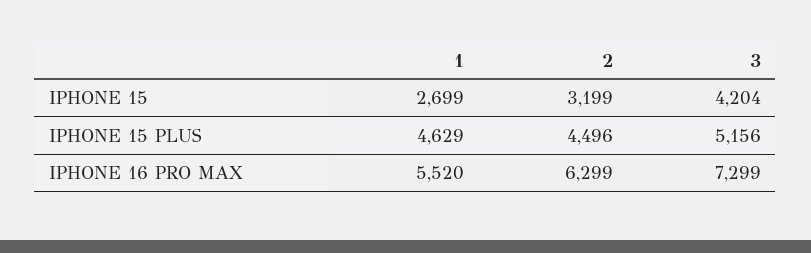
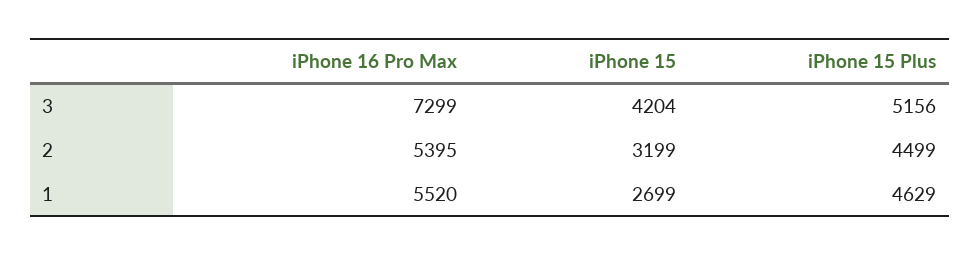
  {
    "1": {
      "IPHONE 15": 2699,
      "IPHONE 15 PLUS": 4629,
      "IPHONE 16 PRO MAX": 5520
    },
    "2": {
      "IPHONE 15": 3199,
-     "IPHONE 15 PLUS": 4496,
+     "IPHONE 15 PLUS": 4499,
-     "IPHONE 16 PRO MAX": 6299
+     "IPHONE 16 PRO MAX": 5395
    },
    "3": {
      "IPHONE 15": 4204,
      "IPHONE 15 PLUS": 5156,
      "IPHONE 16 PRO MAX": 7299
    }
  }

